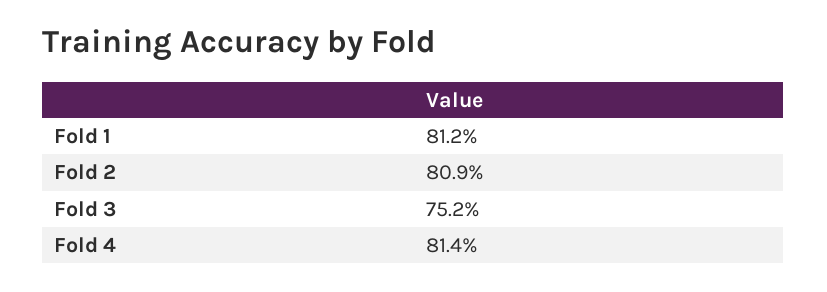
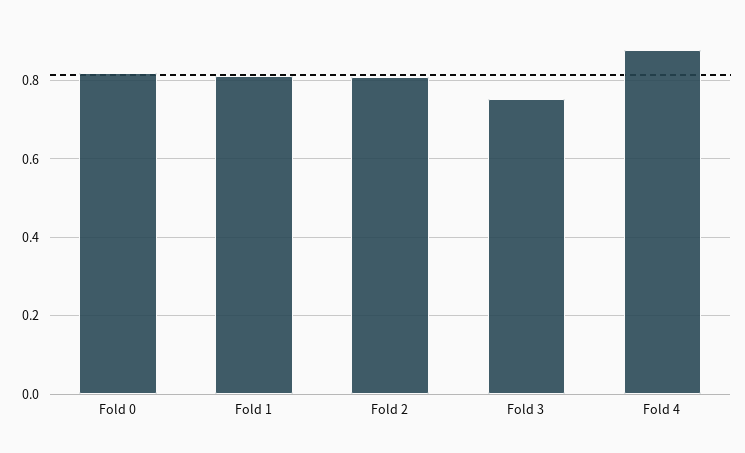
  {
    "Fold 1": 0.812,
    "Fold 2": 0.809,
    "Fold 3": 0.752,
-   "Fold 4": 0.814
+   "Fold 4": 0.88,
+   "Fold 0": 0.82
  }

